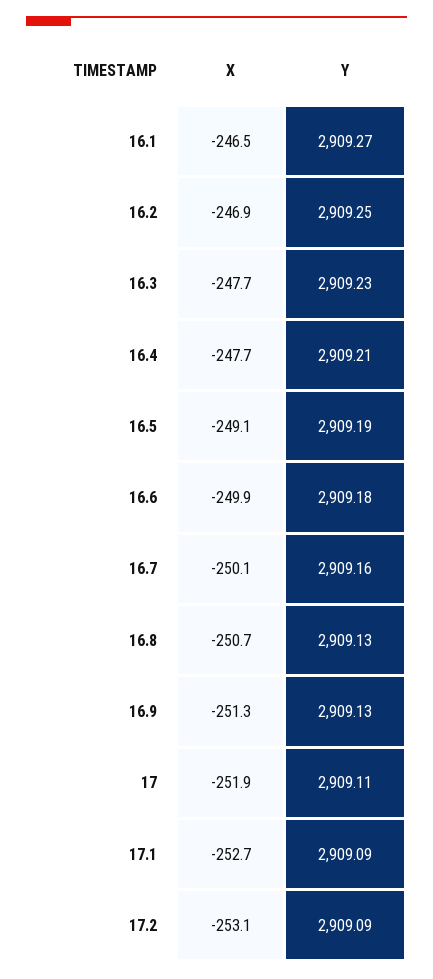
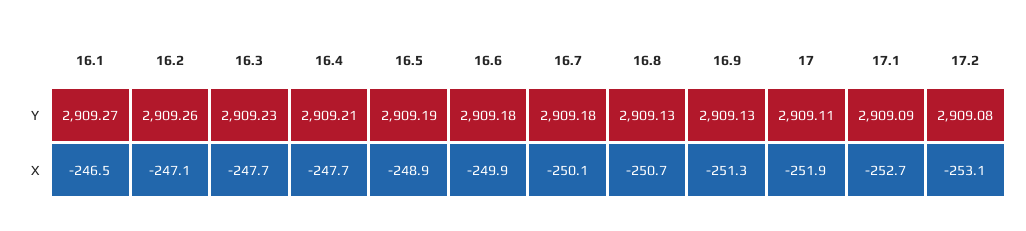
  {
    "X": {
      "16.1": -246.5,
-     "16.2": -246.9,
+     "16.2": -247.1,
      "16.3": -247.7,
      "16.4": -247.7,
-     "16.5": -249.1,
+     "16.5": -248.9,
      "16.6": -249.9,
      "16.7": -250.1,
      "16.8": -250.7,
      "16.9": -251.3,
      "17": -251.9,
      "17.1": -252.7,
      "17.2": -253.1
    },
    "Y": {
      "16.1": 2909.27,
-     "16.2": 2909.25,
+     "16.2": 2909.26,
      "16.3": 2909.23,
      "16.4": 2909.21,
      "16.5": 2909.19,
      "16.6": 2909.18,
-     "16.7": 2909.16,
+     "16.7": 2909.18,
      "16.8": 2909.13,
      "16.9": 2909.13,
      "17": 2909.11,
      "17.1": 2909.09,
-     "17.2": 2909.09
+     "17.2": 2909.08
    }
  }

